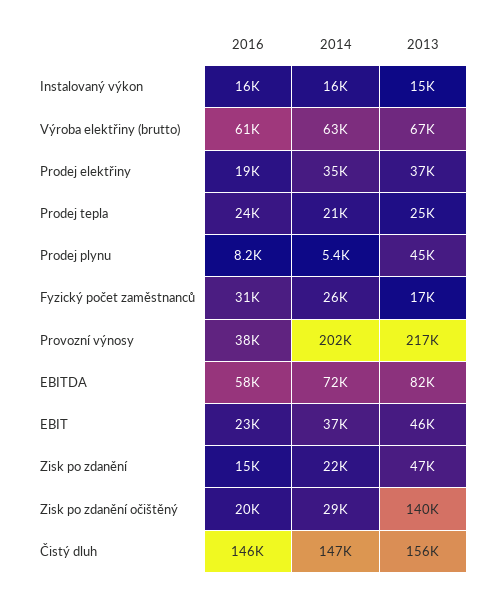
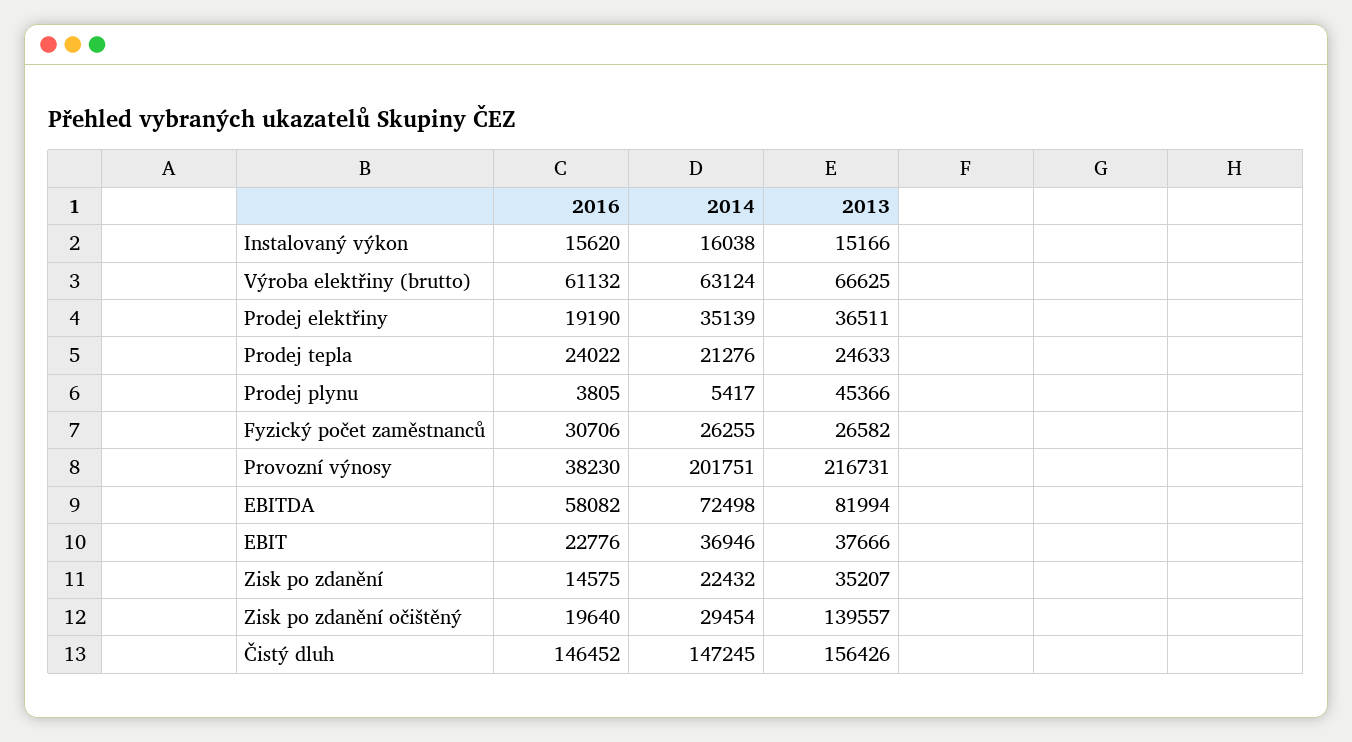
  {
    "2016": {
      "Instalovaný výkon": 15620,
      "Výroba elektřiny (brutto)": 61132,
      "Prodej elektřiny": 19190,
      "Prodej tepla": 24022,
-     "Prodej plynu": 8200,
+     "Prodej plynu": 3805,
      "Fyzický počet zaměstnanců": 30706,
      "Provozní výnosy": 38230,
      "EBITDA": 58082,
      "EBIT": 22776,
      "Zisk po zdanění": 14575,
      "Zisk po zdanění očištěný": 19640,
      "Čistý dluh": 146452
    },
    "2014": {
      "Instalovaný výkon": 16038,
      "Výroba elektřiny (brutto)": 63124,
      "Prodej elektřiny": 35139,
      "Prodej tepla": 21276,
      "Prodej plynu": 5417,
      "Fyzický počet zaměstnanců": 26255,
      "Provozní výnosy": 201751,
      "EBITDA": 72498,
      "EBIT": 36946,
      "Zisk po zdanění": 22432,
      "Zisk po zdanění očištěný": 29454,
      "Čistý dluh": 147245
    },
    "2013": {
      "Instalovaný výkon": 15166,
      "Výroba elektřiny (brutto)": 66625,
      "Prodej elektřiny": 36511,
      "Prodej tepla": 24633,
      "Prodej plynu": 45366,
-     "Fyzický počet zaměstnanců": 17000,
+     "Fyzický počet zaměstnanců": 26582,
      "Provozní výnosy": 216731,
      "EBITDA": 81994,
-     "EBIT": 46000,
+     "EBIT": 37666,
-     "Zisk po zdanění": 47000,
+     "Zisk po zdanění": 35207,
      "Zisk po zdanění očištěný": 139557,
      "Čistý dluh": 156426
    }
  }

